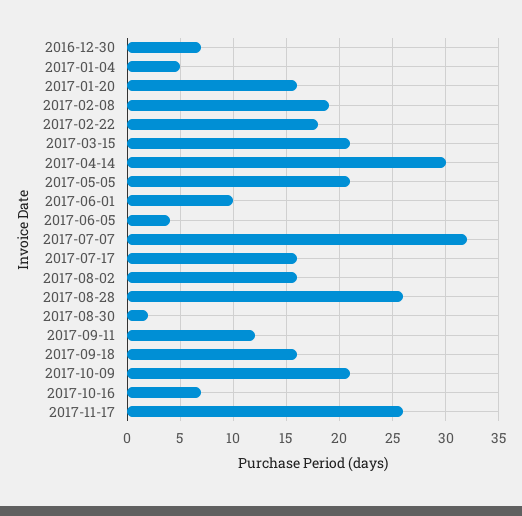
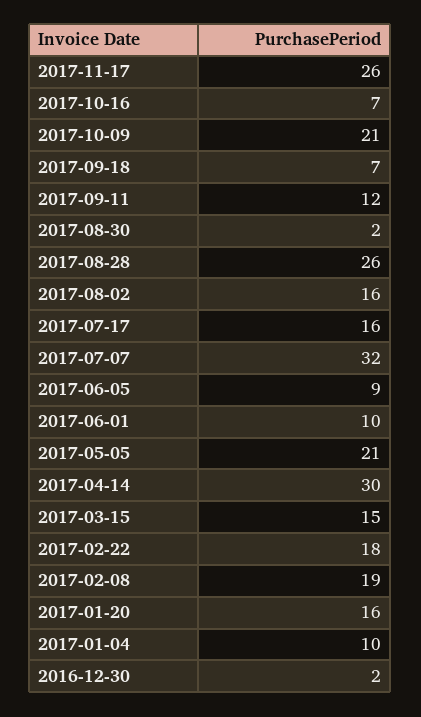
  {
-   "2016-12-30": 7,
+   "2016-12-30": 2,
-   "2017-01-04": 5,
+   "2017-01-04": 10,
    "2017-01-20": 16,
    "2017-02-08": 19,
    "2017-02-22": 18,
-   "2017-03-15": 21,
+   "2017-03-15": 15,
    "2017-04-14": 30,
    "2017-05-05": 21,
    "2017-06-01": 10,
-   "2017-06-05": 4,
+   "2017-06-05": 9,
    "2017-07-07": 32,
    "2017-07-17": 16,
    "2017-08-02": 16,
    "2017-08-28": 26,
    "2017-08-30": 2,
    "2017-09-11": 12,
-   "2017-09-18": 16,
+   "2017-09-18": 7,
    "2017-10-09": 21,
    "2017-10-16": 7,
    "2017-11-17": 26
  }

